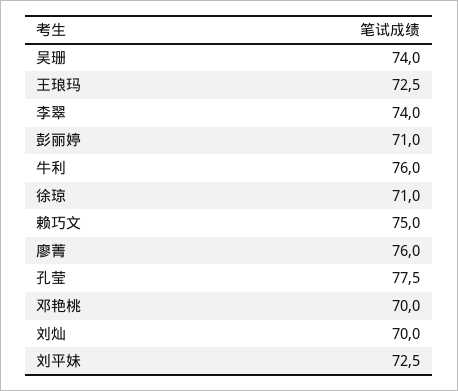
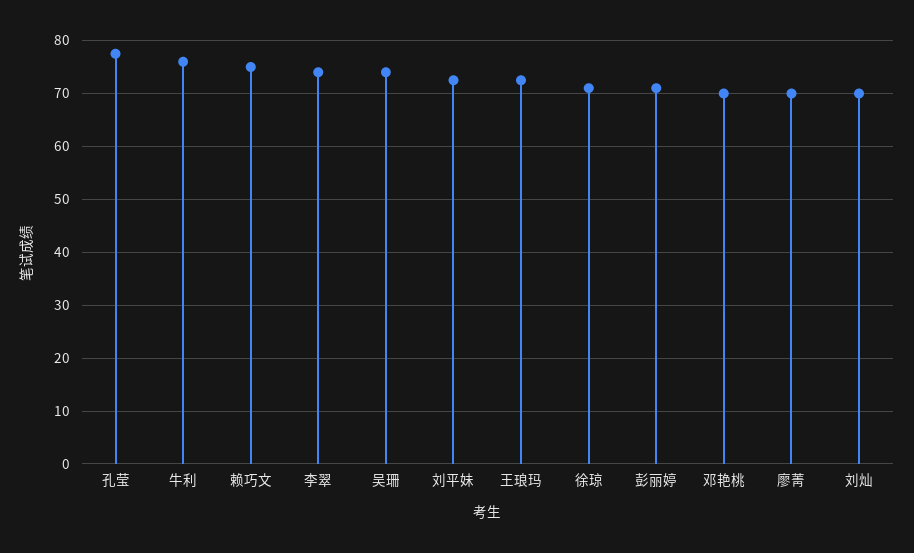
  {
    "吴珊": 74,
    "王琅玛": 72.5,
    "李翠": 74,
    "彭丽婷": 71,
    "牛利": 76,
    "徐琼": 71,
    "赖巧文": 75,
-   "廖菁": 76,
+   "廖菁": 70,
    "孔莹": 77.5,
    "邓艳桃": 70,
    "刘灿": 70,
    "刘平妹": 72.5
  }

